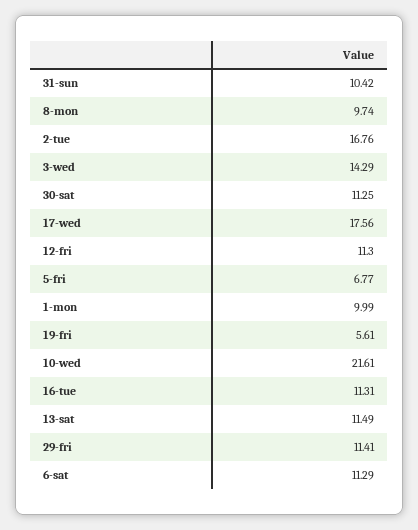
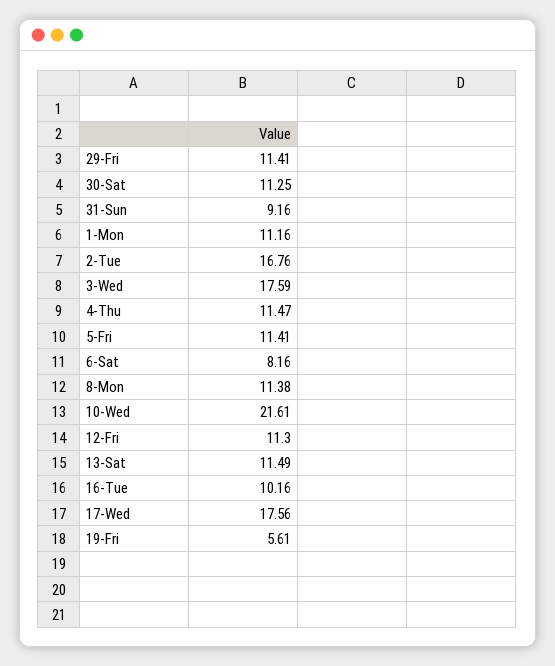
  {
-   "31-sun": 10.42,
+   "31-sun": 9.16,
-   "8-mon": 9.74,
+   "8-mon": 11.38,
    "2-tue": 16.76,
-   "3-wed": 14.29,
+   "3-wed": 17.59,
    "30-sat": 11.25,
    "17-wed": 17.56,
    "12-fri": 11.3,
-   "5-fri": 6.77,
+   "5-fri": 11.41,
-   "1-mon": 9.99,
+   "1-mon": 11.16,
    "19-fri": 5.61,
    "10-wed": 21.61,
-   "16-tue": 11.31,
+   "16-tue": 10.16,
    "13-sat": 11.49,
    "29-fri": 11.41,
-   "6-sat": 11.29
+   "6-sat": 8.16,
+   "4-Thu": 11.47
  }

